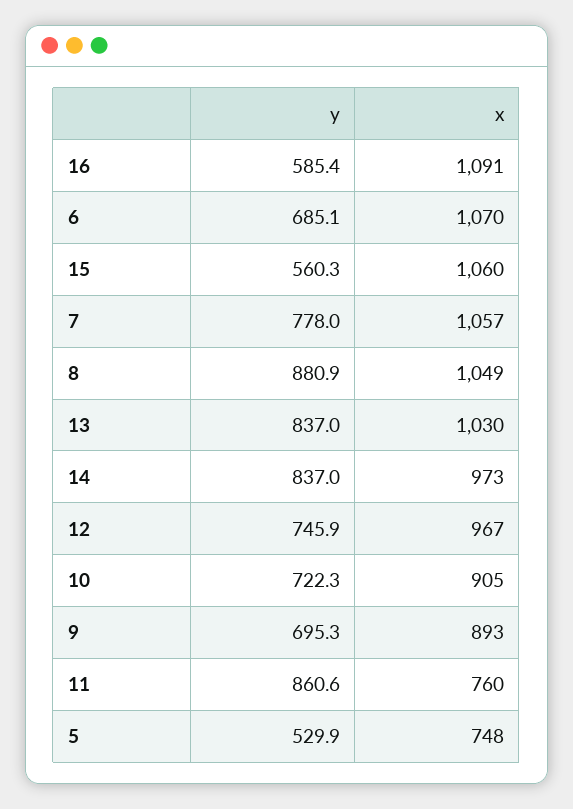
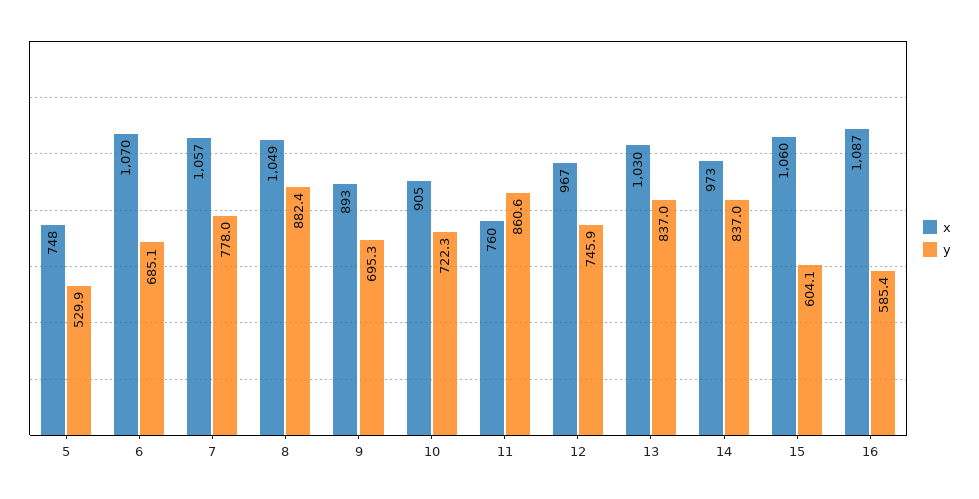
  {
    "y": {
      "16": 585.4,
      "6": 685.1,
-     "15": 560.3,
+     "15": 604.1,
      "7": 778,
-     "8": 880.9,
+     "8": 882.4,
      "13": 837,
      "14": 837,
      "12": 745.9,
      "10": 722.3,
      "9": 695.3,
      "11": 860.6,
      "5": 529.9
    },
    "x": {
-     "16": 1091,
+     "16": 1087,
      "6": 1070,
      "15": 1060,
      "7": 1057,
      "8": 1049,
      "13": 1030,
      "14": 973,
      "12": 967,
      "10": 905,
      "9": 893,
      "11": 760,
      "5": 748
    }
  }

